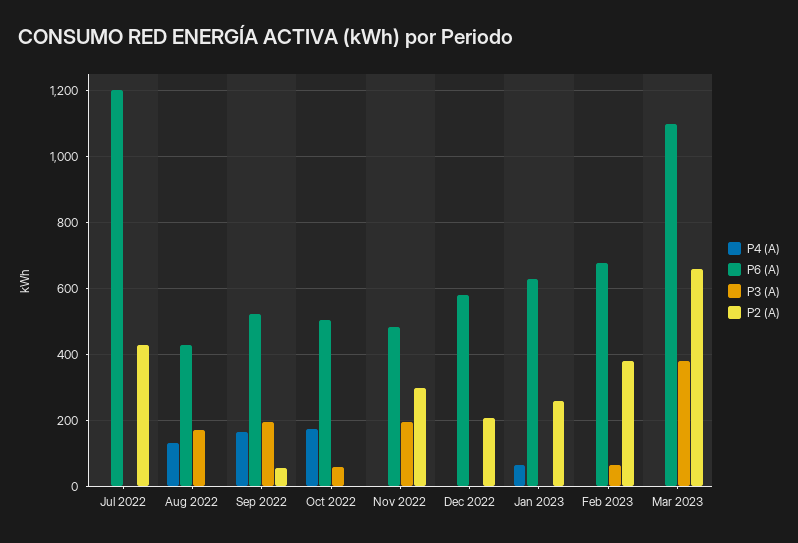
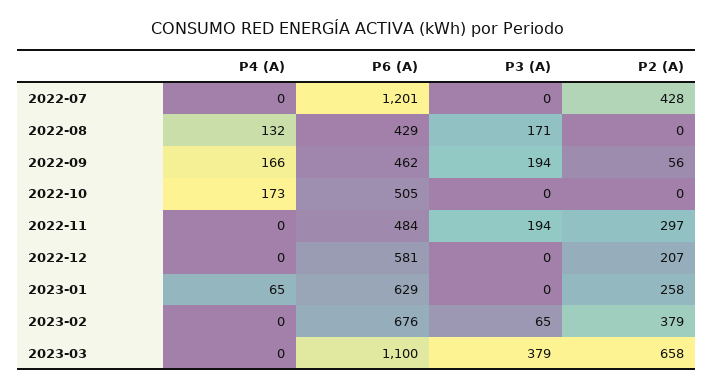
  {
    "P4 (A)": {
      "Jul 2022": 0,
      "Aug 2022": 132,
      "Sep 2022": 166,
      "Oct 2022": 173,
      "Nov 2022": 0,
      "Dec 2022": 0,
      "Jan 2023": 65,
      "Feb 2023": 0,
      "Mar 2023": 0
    },
    "P6 (A)": {
      "Jul 2022": 1201,
      "Aug 2022": 429,
-     "Sep 2022": 520,
+     "Sep 2022": 462,
      "Oct 2022": 505,
      "Nov 2022": 484,
      "Dec 2022": 581,
      "Jan 2023": 629,
      "Feb 2023": 676,
      "Mar 2023": 1100
    },
    "P3 (A)": {
      "Jul 2022": 0,
      "Aug 2022": 171,
      "Sep 2022": 194,
-     "Oct 2022": 60,
+     "Oct 2022": 0,
      "Nov 2022": 194,
      "Dec 2022": 0,
      "Jan 2023": 0,
      "Feb 2023": 65,
      "Mar 2023": 379
    },
    "P2 (A)": {
      "Jul 2022": 428,
      "Aug 2022": 0,
      "Sep 2022": 56,
      "Oct 2022": 0,
      "Nov 2022": 297,
      "Dec 2022": 207,
      "Jan 2023": 258,
      "Feb 2023": 379,
      "Mar 2023": 658
    }
  }

